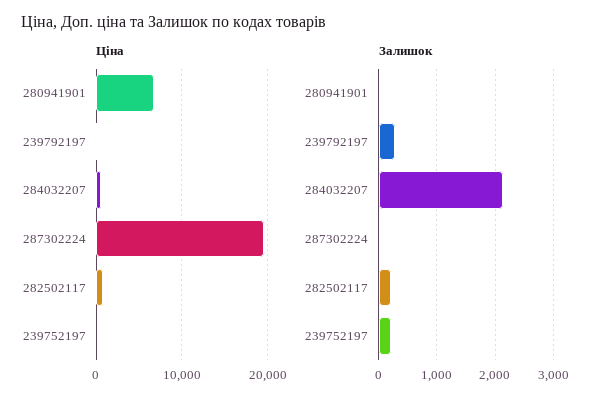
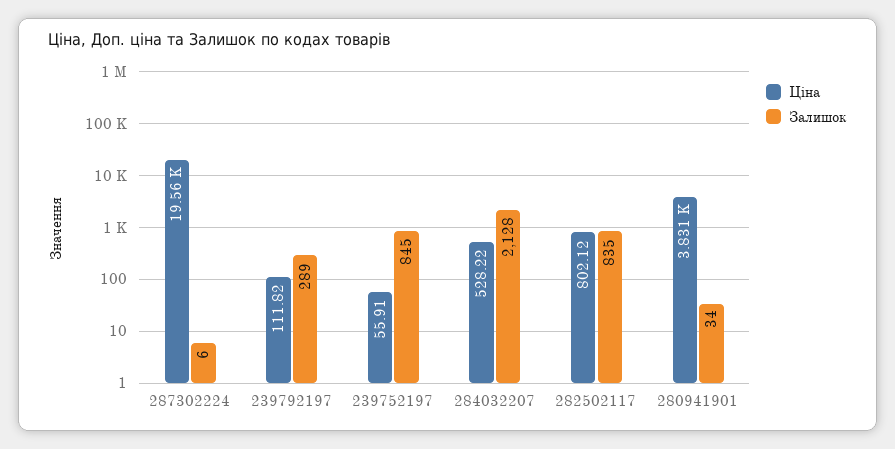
  {
    "Ціна": {
-     "280941901": 7000,
+     "280941901": 3831,
      "239792197": 111.82,
      "284032207": 528.22,
      "287302224": 19560,
      "282502117": 802.12,
      "239752197": 55.91
    },
    "Залишок": {
      "280941901": 34,
      "239792197": 289,
      "284032207": 2128,
      "287302224": 6,
-     "282502117": 200,
+     "282502117": 835,
-     "239752197": 200
+     "239752197": 845
    }
  }

